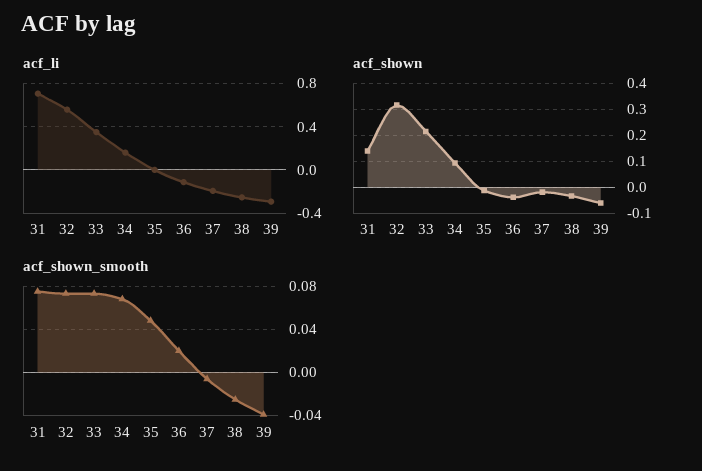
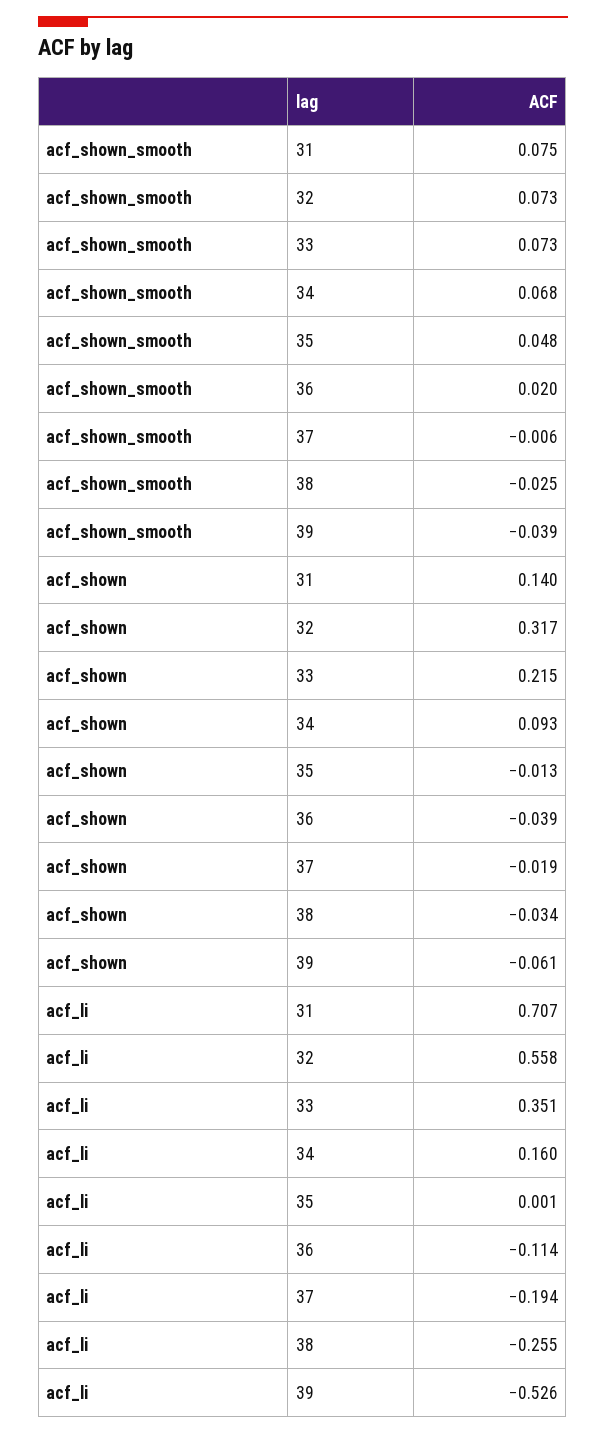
  {
    "acf_li": {
      "31": 0.707,
      "32": 0.558,
      "33": 0.351,
      "34": 0.16,
      "35": 0.001,
      "36": -0.114,
      "37": -0.194,
      "38": -0.255,
-     "39": -0.3
+     "39": -0.526
    },
    "acf_shown": {
      "31": 0.14,
      "32": 0.317,
      "33": 0.215,
      "34": 0.093,
      "35": -0.013,
      "36": -0.039,
      "37": -0.019,
      "38": -0.034,
      "39": -0.061
    },
    "acf_shown_smooth": {
      "31": 0.075,
      "32": 0.073,
      "33": 0.073,
      "34": 0.068,
      "35": 0.048,
      "36": 0.02,
      "37": -0.006,
      "38": -0.025,
      "39": -0.039
    }
  }

